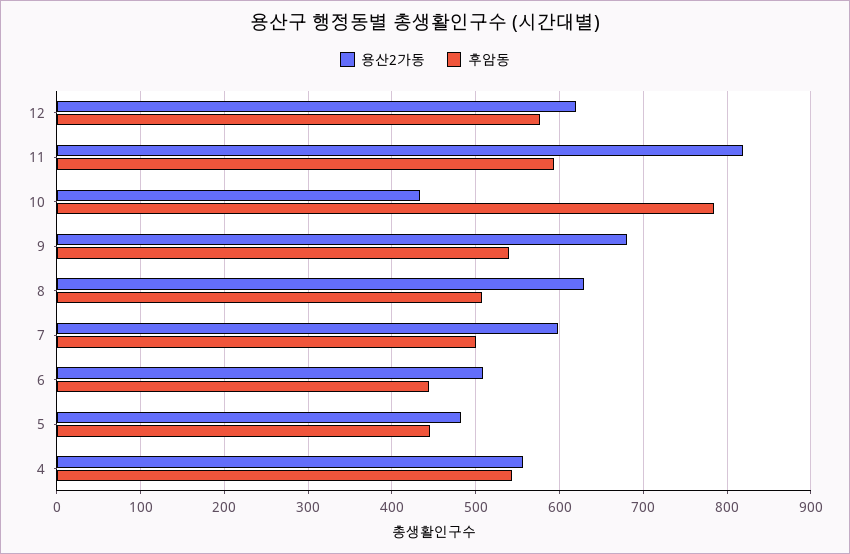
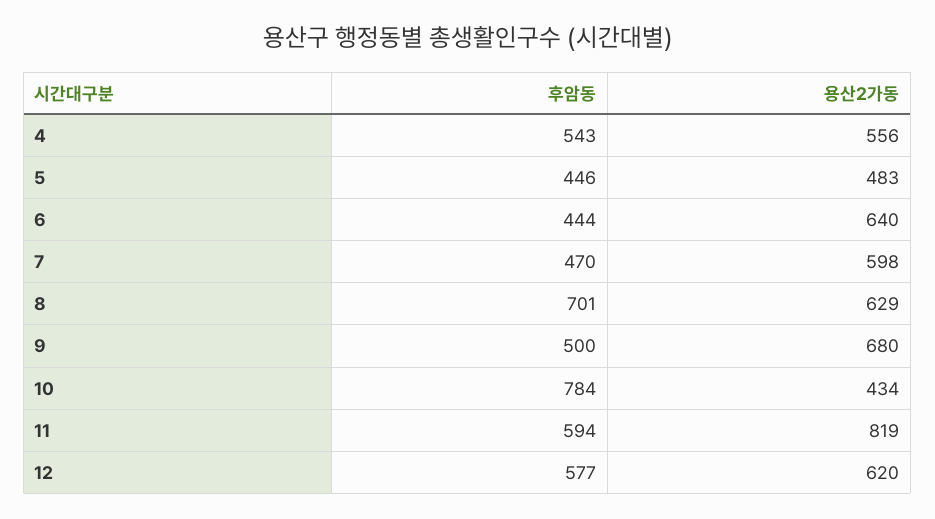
  {
    "용산2가동": {
      "12": 620,
      "11": 819,
      "10": 434,
      "9": 680,
      "8": 629,
      "7": 598,
-     "6": 510,
+     "6": 640,
      "5": 483,
      "4": 556
    },
    "후암동": {
      "12": 577,
      "11": 594,
      "10": 784,
-     "9": 540,
+     "9": 500,
-     "8": 510,
+     "8": 701,
-     "7": 500,
+     "7": 470,
      "6": 444,
      "5": 446,
      "4": 543
    }
  }

